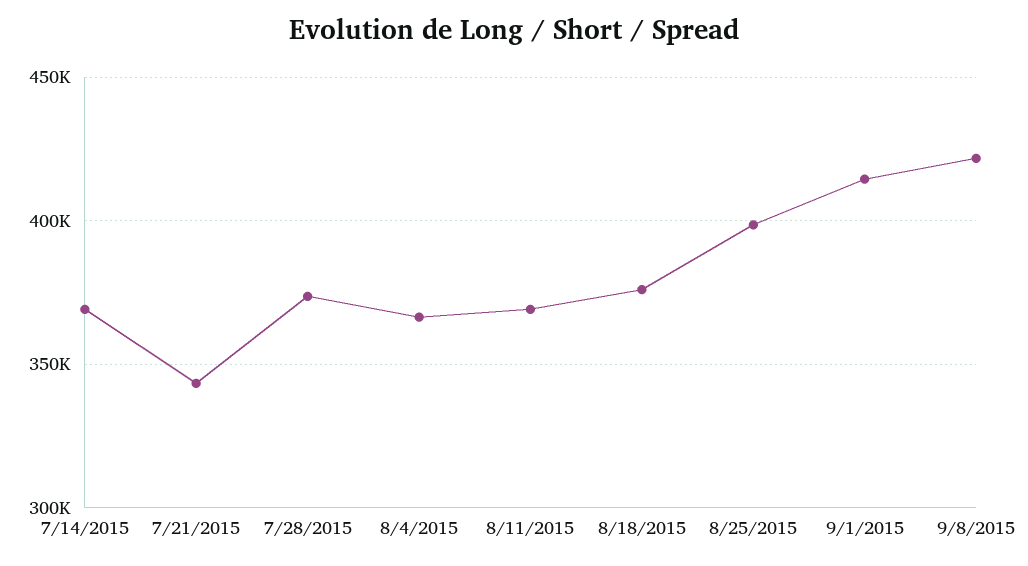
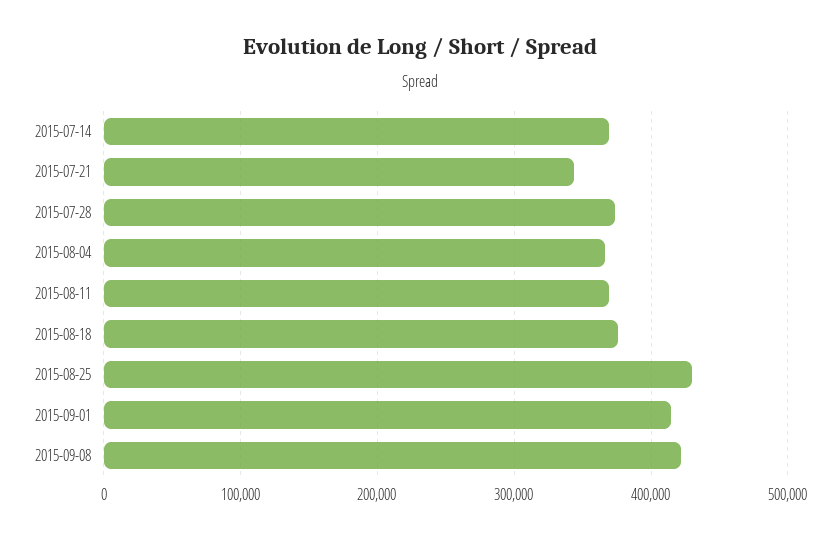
  {
    "7/14/2015": 370000,
    "7/21/2015": 345000,
    "7/28/2015": 375000,
    "8/4/2015": 365000,
    "8/11/2015": 370000,
    "8/18/2015": 375000,
-   "8/25/2015": 400000,
+   "8/25/2015": 430000,
    "9/1/2015": 415000,
    "9/8/2015": 420000
  }

